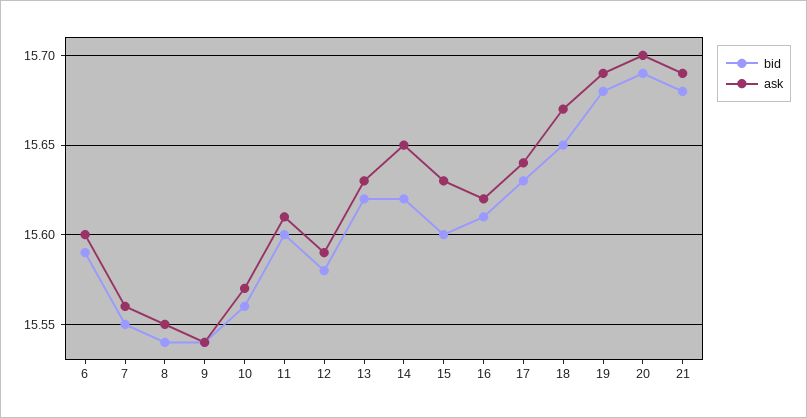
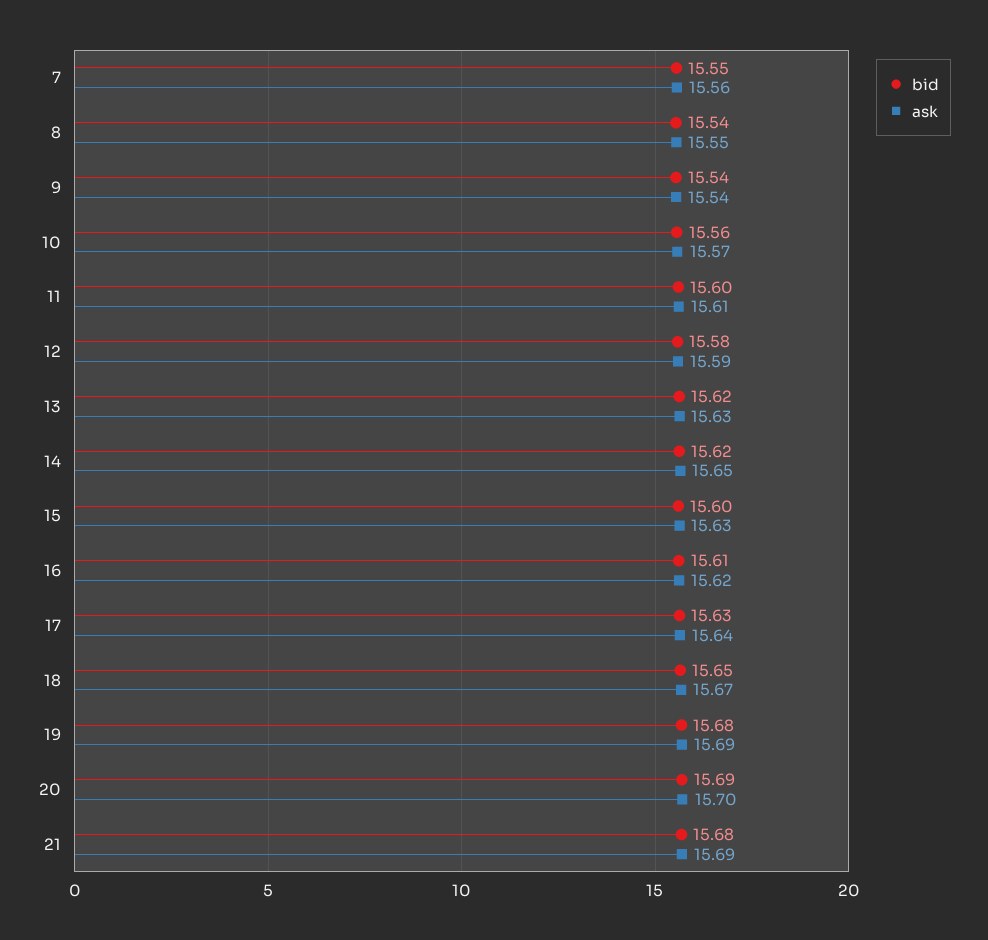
  {
    "bid": {
-     "6": 15.59,
      "7": 15.55,
      "8": 15.54,
      "9": 15.54,
      "10": 15.56,
      "11": 15.6,
      "12": 15.58,
      "13": 15.62,
      "14": 15.62,
      "15": 15.6,
      "16": 15.61,
      "17": 15.63,
      "18": 15.65,
      "19": 15.68,
      "20": 15.69,
      "21": 15.68
    },
    "ask": {
-     "6": 15.6,
      "7": 15.56,
      "8": 15.55,
      "9": 15.54,
      "10": 15.57,
      "11": 15.61,
      "12": 15.59,
      "13": 15.63,
      "14": 15.65,
      "15": 15.63,
      "16": 15.62,
      "17": 15.64,
      "18": 15.67,
      "19": 15.69,
      "20": 15.7,
      "21": 15.69
    }
  }

